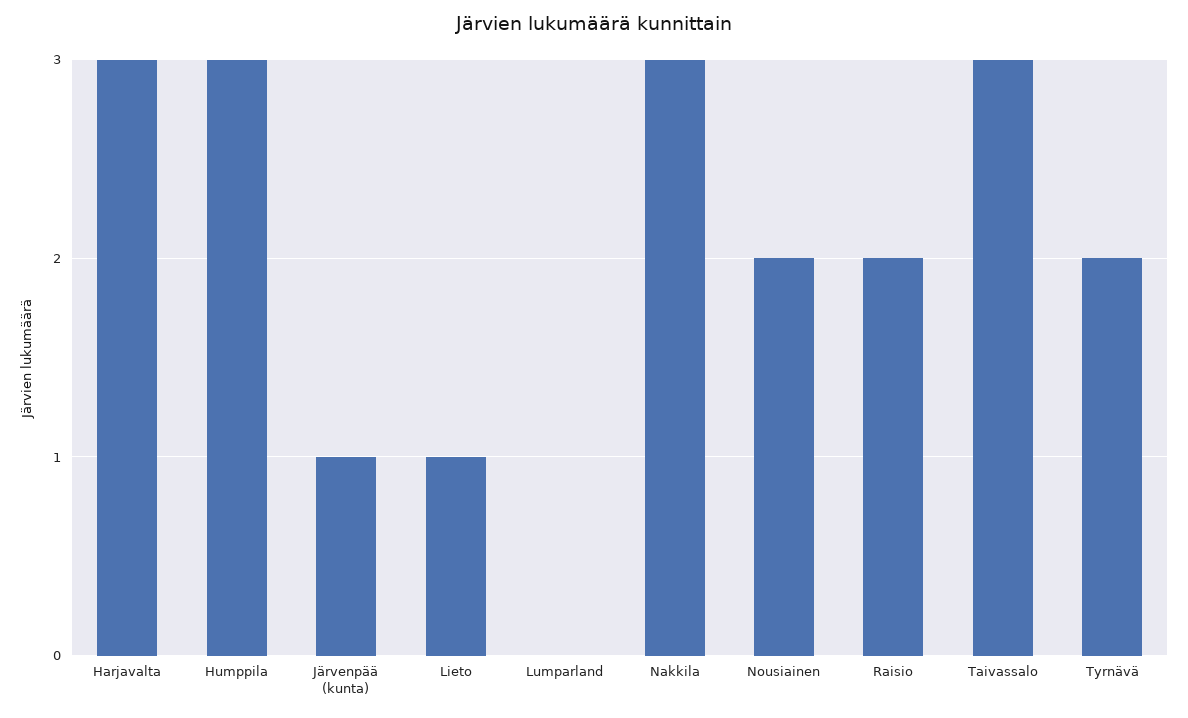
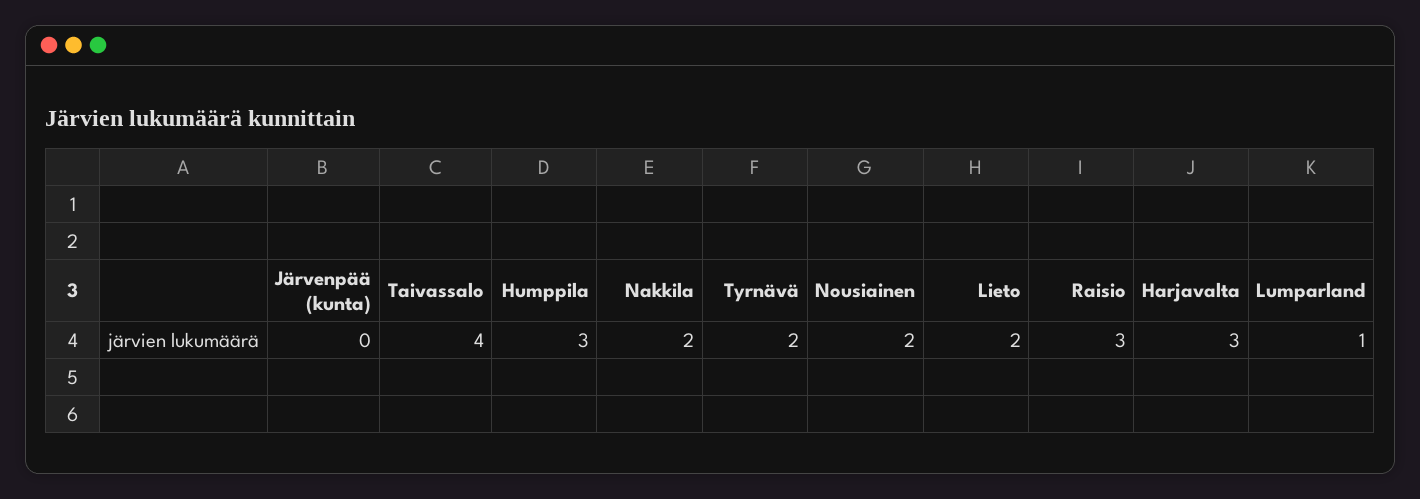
  {
    "Harjavalta": 3,
    "Humppila": 3,
-   "Järvenpää (kunta)": 1,
+   "Järvenpää (kunta)": 0,
-   "Lieto": 1,
+   "Lieto": 2,
-   "Lumparland": 0,
+   "Lumparland": 1,
-   "Nakkila": 3,
+   "Nakkila": 2,
    "Nousiainen": 2,
-   "Raisio": 2,
+   "Raisio": 3,
-   "Taivassalo": 3,
+   "Taivassalo": 4,
    "Tyrnävä": 2
  }

